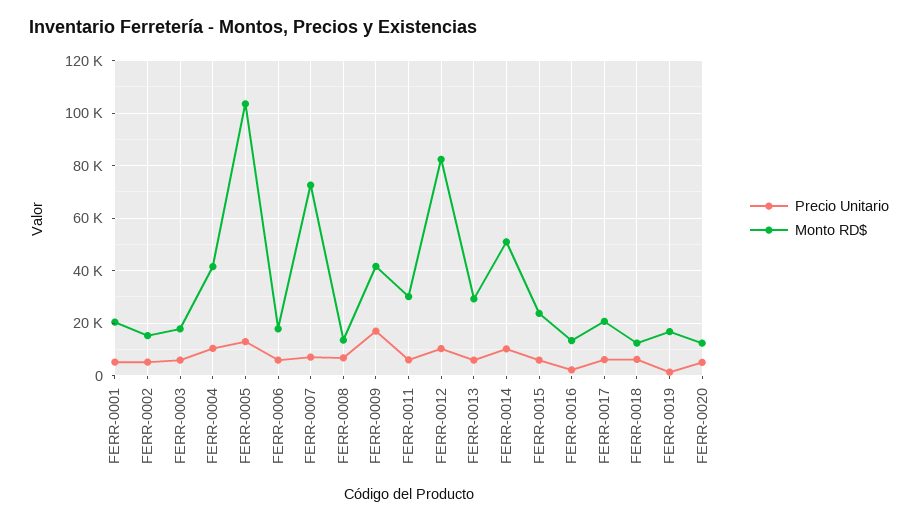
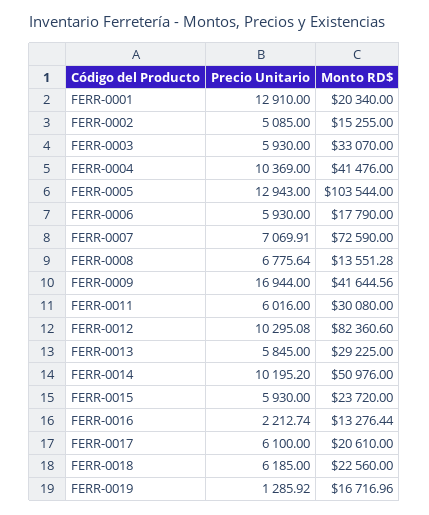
  {
    "Precio Unitario": {
-     "FERR-0001": 5000,
+     "FERR-0001": 12910,
      "FERR-0002": 5085,
      "FERR-0003": 5930,
      "FERR-0004": 10369,
      "FERR-0005": 12943,
      "FERR-0006": 5930,
      "FERR-0007": 7069.91,
      "FERR-0008": 6775.64,
      "FERR-0009": 16944,
      "FERR-0011": 6016,
      "FERR-0012": 10295.08,
      "FERR-0013": 5845,
      "FERR-0014": 10195.2,
      "FERR-0015": 5930,
      "FERR-0016": 2212.74,
      "FERR-0017": 6100,
      "FERR-0018": 6185,
-     "FERR-0019": 1285.92,
+     "FERR-0019": 1285.92
-     "FERR-0020": 5000
    },
    "Monto RD$": {
      "FERR-0001": 20340,
      "FERR-0002": 15255,
-     "FERR-0003": 17500,
+     "FERR-0003": 33070,
      "FERR-0004": 41476,
      "FERR-0005": 103544,
      "FERR-0006": 17790,
      "FERR-0007": 72590,
      "FERR-0008": 13551.28,
      "FERR-0009": 41644.56,
      "FERR-0011": 30080,
      "FERR-0012": 82360.6,
      "FERR-0013": 29225,
      "FERR-0014": 50976,
      "FERR-0015": 23720,
      "FERR-0016": 13276.44,
      "FERR-0017": 20610,
-     "FERR-0018": 12500,
+     "FERR-0018": 22560,
-     "FERR-0019": 16716.96,
+     "FERR-0019": 16716.96
-     "FERR-0020": 12500
    }
  }

